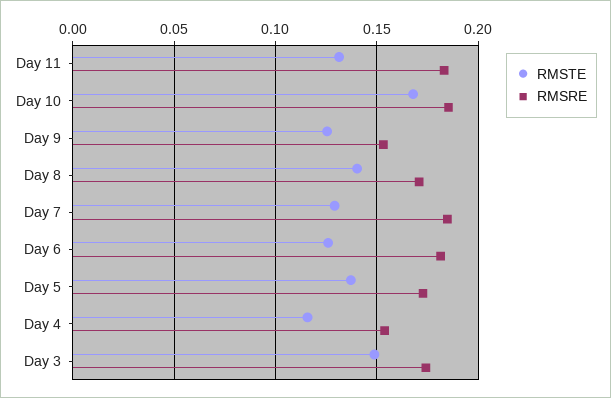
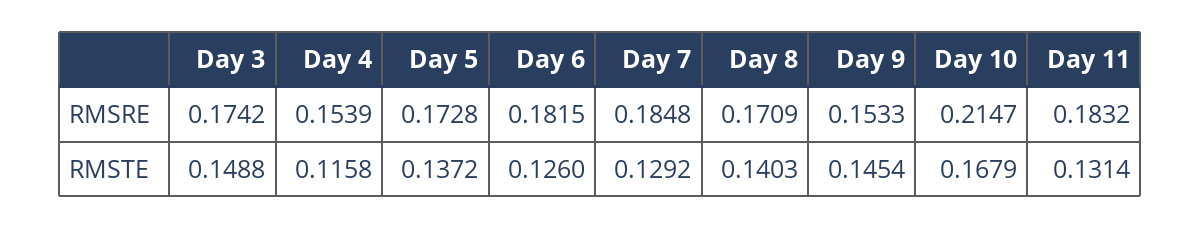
  {
    "RMSTE": {
      "Day 11": 0.1314,
      "Day 10": 0.1679,
-     "Day 9": 0.125,
+     "Day 9": 0.1454,
      "Day 8": 0.1403,
      "Day 7": 0.1292,
      "Day 6": 0.126,
      "Day 5": 0.1372,
      "Day 4": 0.1158,
      "Day 3": 0.1488
    },
    "RMSRE": {
      "Day 11": 0.1832,
-     "Day 10": 0.185,
+     "Day 10": 0.2147,
      "Day 9": 0.1533,
      "Day 8": 0.1709,
      "Day 7": 0.1848,
      "Day 6": 0.1815,
      "Day 5": 0.1728,
      "Day 4": 0.1539,
      "Day 3": 0.1742
    }
  }

